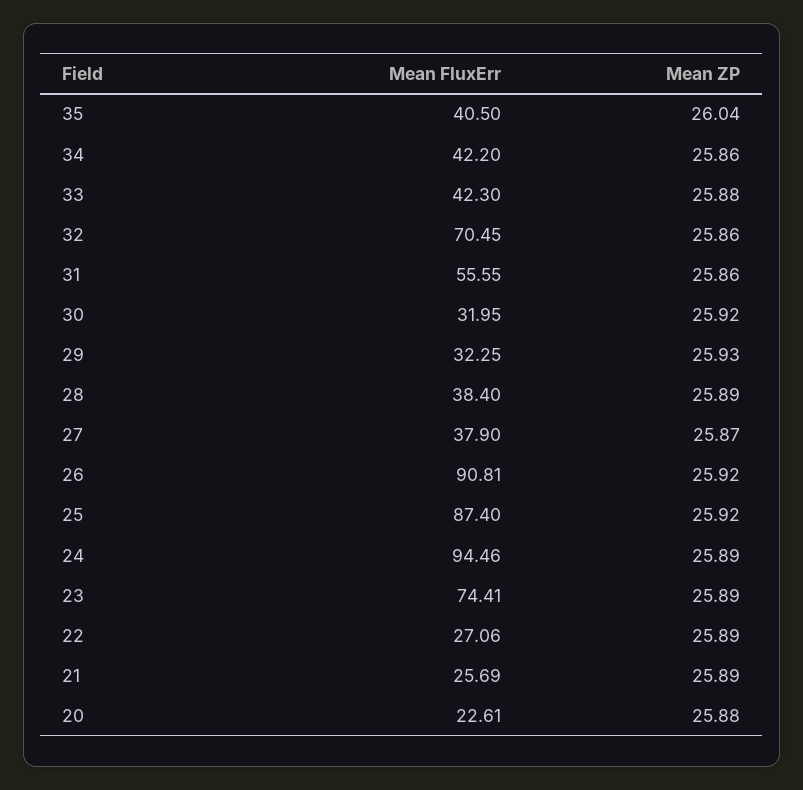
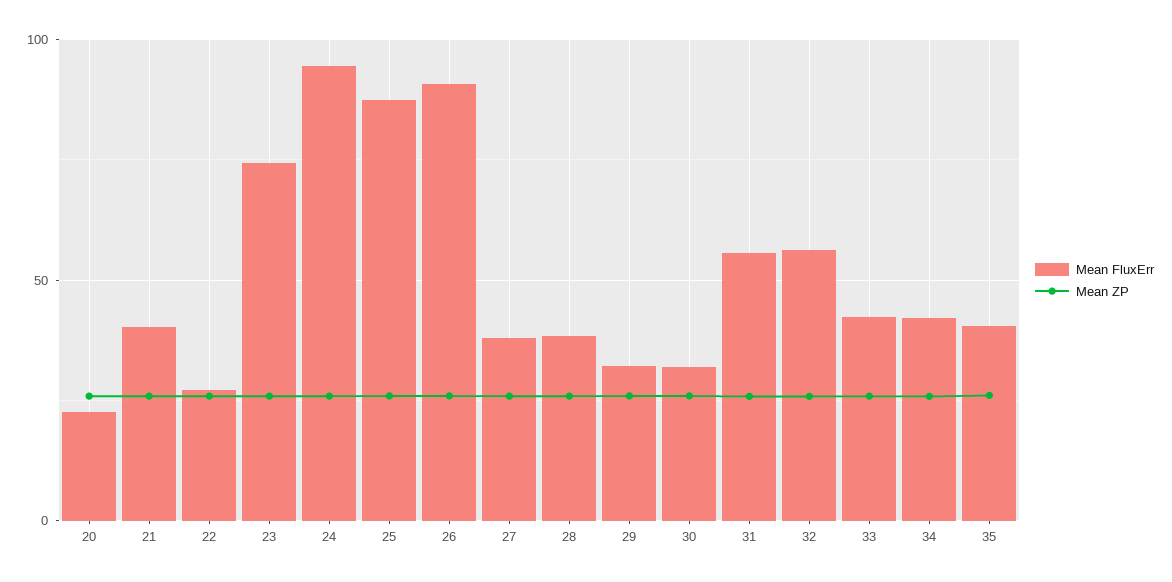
  {
    "Mean FluxErr": {
      "35": 40.5,
      "34": 42.2,
      "33": 42.3,
-     "32": 70.45,
+     "32": 55,
      "31": 55.55,
      "30": 31.95,
      "29": 32.25,
      "28": 38.4,
      "27": 37.9,
      "26": 90.81,
      "25": 87.4,
      "24": 94.46,
      "23": 74.41,
      "22": 27.06,
-     "21": 25.69,
+     "21": 40,
      "20": 22.61
    },
    "Mean ZP": {
      "35": 26.04,
      "34": 25.86,
      "33": 25.88,
      "32": 25.86,
      "31": 25.86,
      "30": 25.92,
      "29": 25.93,
      "28": 25.89,
      "27": 25.87,
      "26": 25.92,
      "25": 25.92,
      "24": 25.89,
      "23": 25.89,
      "22": 25.89,
      "21": 25.89,
      "20": 25.88
    }
  }

